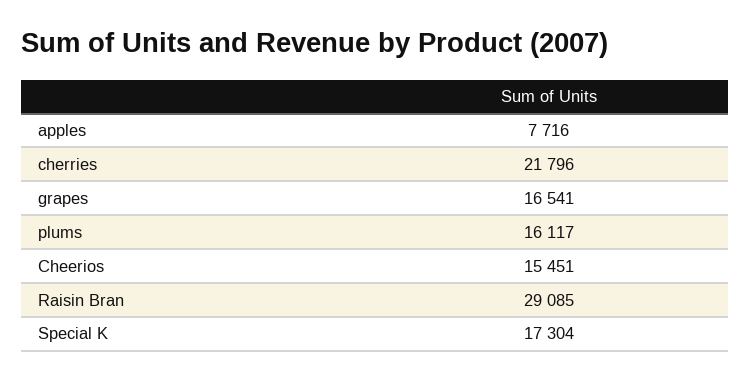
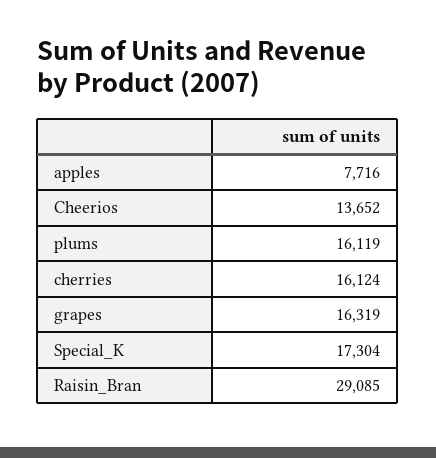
  {
    "apples": 7716,
-   "cherries": 21796,
+   "cherries": 16124,
-   "grapes": 16541,
+   "grapes": 16319,
-   "plums": 16117,
+   "plums": 16119,
-   "Cheerios": 15451,
+   "Cheerios": 13652,
    "Raisin Bran": 29085,
    "Special K": 17304
  }

